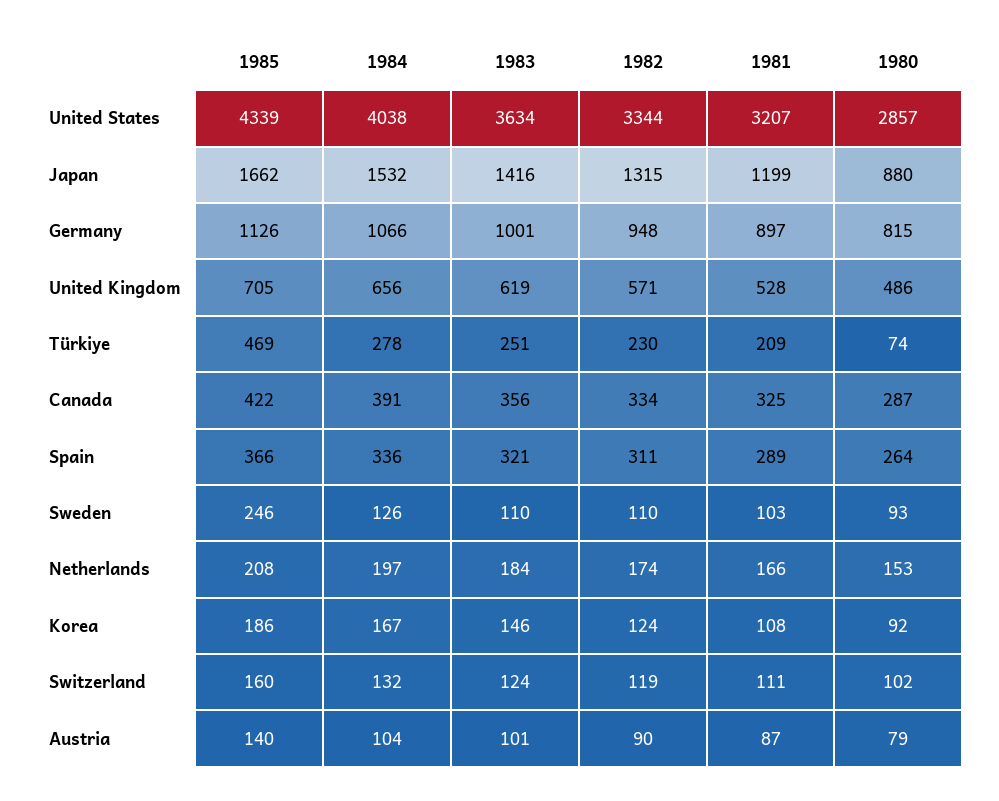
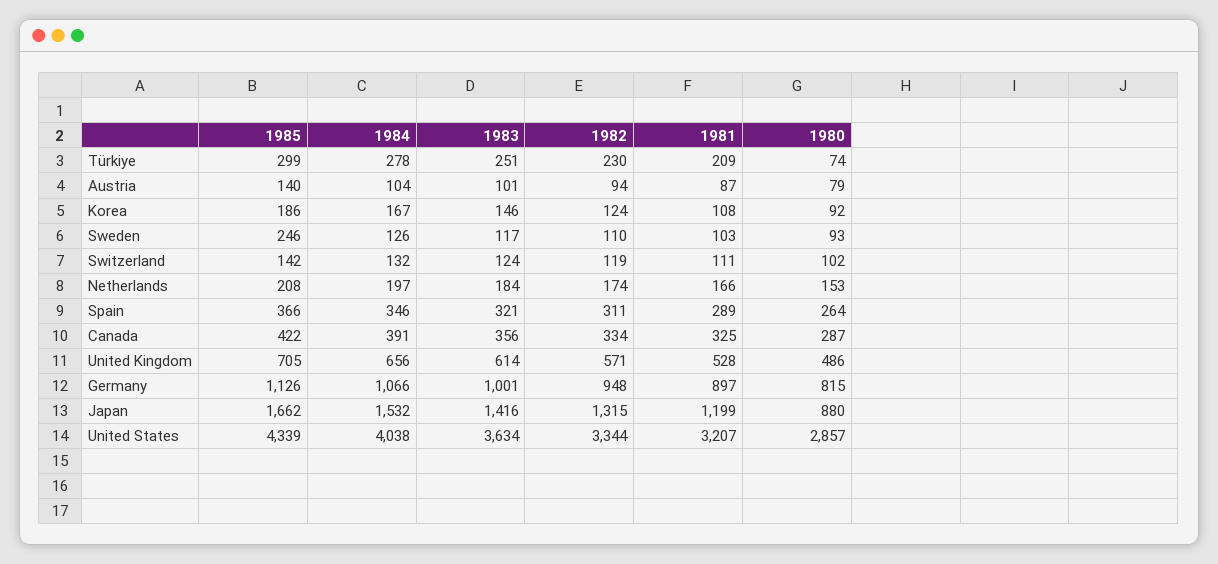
  {
    "1985": {
      "United States": 4339,
      "Japan": 1662,
      "Germany": 1126,
      "United Kingdom": 705,
-     "Türkiye": 469,
+     "Türkiye": 299,
      "Canada": 422,
      "Spain": 366,
      "Sweden": 246,
      "Netherlands": 208,
      "Korea": 186,
-     "Switzerland": 160,
+     "Switzerland": 142,
      "Austria": 140
    },
    "1984": {
      "United States": 4038,
      "Japan": 1532,
      "Germany": 1066,
      "United Kingdom": 656,
      "Türkiye": 278,
      "Canada": 391,
-     "Spain": 336,
+     "Spain": 346,
      "Sweden": 126,
      "Netherlands": 197,
      "Korea": 167,
      "Switzerland": 132,
      "Austria": 104
    },
    "1983": {
      "United States": 3634,
      "Japan": 1416,
      "Germany": 1001,
-     "United Kingdom": 619,
+     "United Kingdom": 614,
      "Türkiye": 251,
      "Canada": 356,
      "Spain": 321,
-     "Sweden": 110,
+     "Sweden": 117,
      "Netherlands": 184,
      "Korea": 146,
      "Switzerland": 124,
      "Austria": 101
    },
    "1982": {
      "United States": 3344,
      "Japan": 1315,
      "Germany": 948,
      "United Kingdom": 571,
      "Türkiye": 230,
      "Canada": 334,
      "Spain": 311,
      "Sweden": 110,
      "Netherlands": 174,
      "Korea": 124,
      "Switzerland": 119,
-     "Austria": 90
+     "Austria": 94
    },
    "1981": {
      "United States": 3207,
      "Japan": 1199,
      "Germany": 897,
      "United Kingdom": 528,
      "Türkiye": 209,
      "Canada": 325,
      "Spain": 289,
      "Sweden": 103,
      "Netherlands": 166,
      "Korea": 108,
      "Switzerland": 111,
      "Austria": 87
    },
    "1980": {
      "United States": 2857,
      "Japan": 880,
      "Germany": 815,
      "United Kingdom": 486,
      "Türkiye": 74,
      "Canada": 287,
      "Spain": 264,
      "Sweden": 93,
      "Netherlands": 153,
      "Korea": 92,
      "Switzerland": 102,
      "Austria": 79
    }
  }

